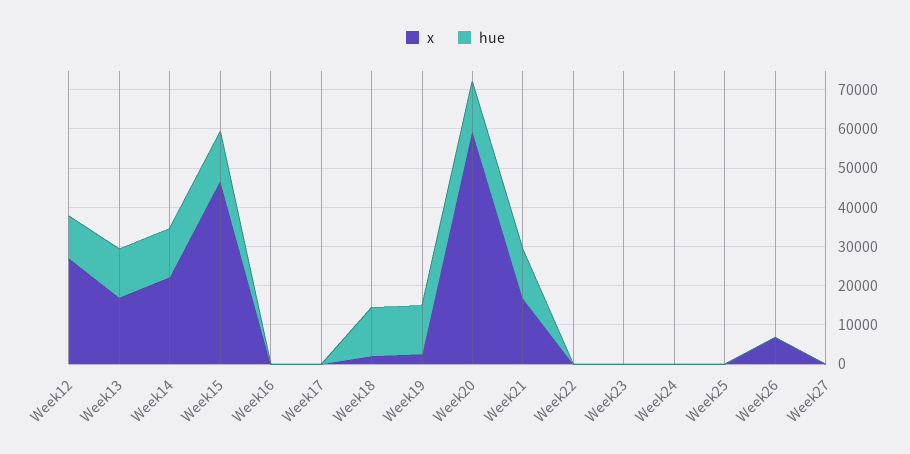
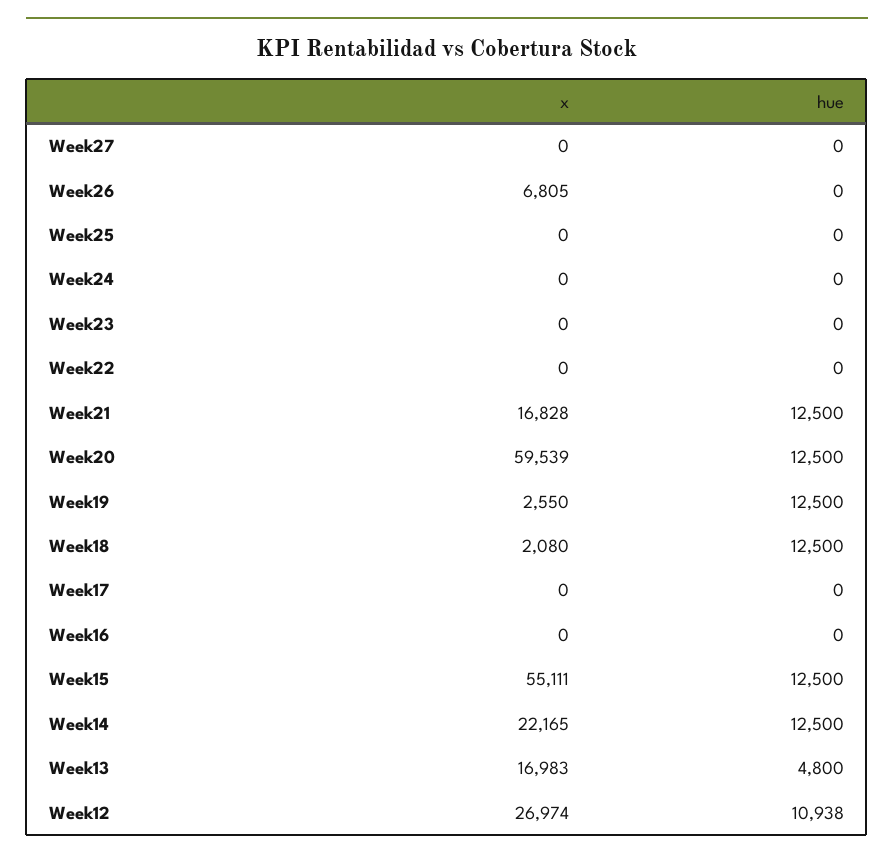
  {
    "x": {
      "Week12": 26974,
      "Week13": 16983,
      "Week14": 22165,
-     "Week15": 47500,
+     "Week15": 55111,
      "Week16": 0,
      "Week17": 0,
      "Week18": 2080,
      "Week19": 2550,
      "Week20": 59539,
      "Week21": 16828,
      "Week22": 0,
      "Week23": 0,
      "Week24": 0,
      "Week25": 0,
      "Week26": 6805,
      "Week27": 0
    },
    "hue": {
      "Week12": 10938,
-     "Week13": 12500,
+     "Week13": 4800,
      "Week14": 12500,
      "Week15": 12500,
      "Week16": 0,
      "Week17": 0,
      "Week18": 12500,
      "Week19": 12500,
      "Week20": 12500,
      "Week21": 12500,
      "Week22": 0,
      "Week23": 0,
      "Week24": 0,
      "Week25": 0,
      "Week26": 0,
      "Week27": 0
    }
  }

